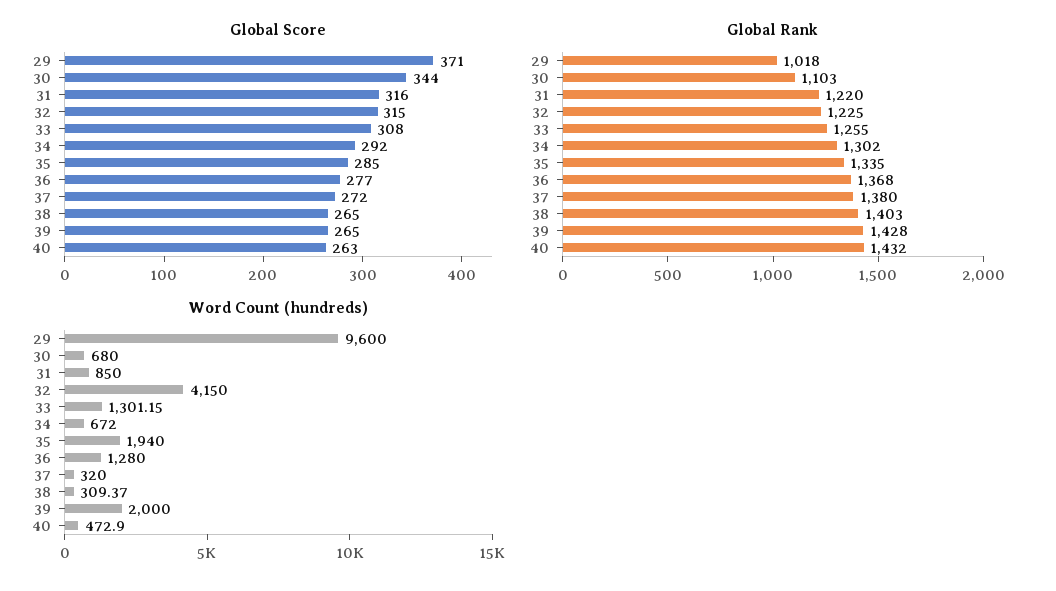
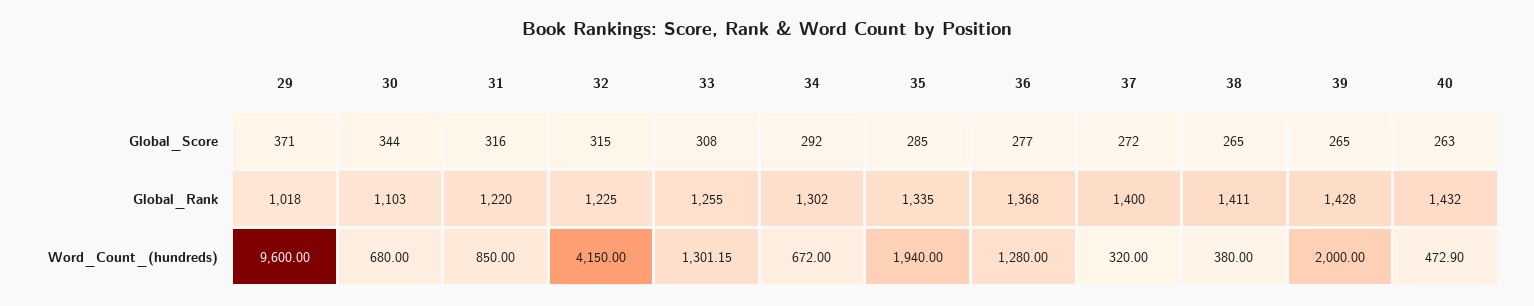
  {
    "Global Score": {
      "29": 371,
      "30": 344,
      "31": 316,
      "32": 315,
      "33": 308,
      "34": 292,
      "35": 285,
      "36": 277,
      "37": 272,
      "38": 265,
      "39": 265,
      "40": 263
    },
    "Global Rank": {
      "29": 1018,
      "30": 1103,
      "31": 1220,
      "32": 1225,
      "33": 1255,
      "34": 1302,
      "35": 1335,
      "36": 1368,
-     "37": 1380,
+     "37": 1400,
-     "38": 1403,
+     "38": 1411,
      "39": 1428,
      "40": 1432
    },
    "Word Count (hundreds)": {
      "29": 9600,
      "30": 680,
      "31": 850,
      "32": 4150,
      "33": 1301.15,
      "34": 672,
      "35": 1940,
      "36": 1280,
      "37": 320,
-     "38": 309.37,
+     "38": 380,
      "39": 2000,
      "40": 472.9
    }
  }

